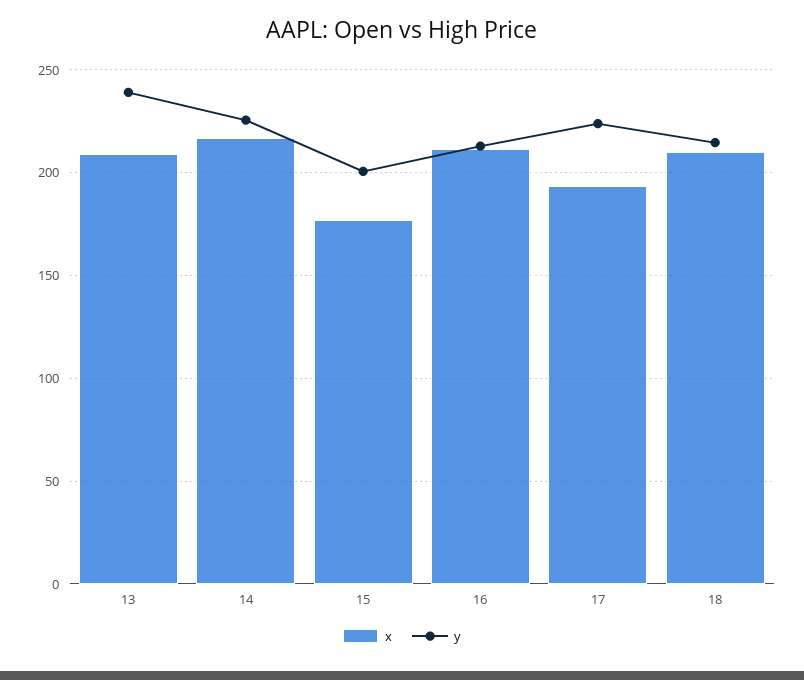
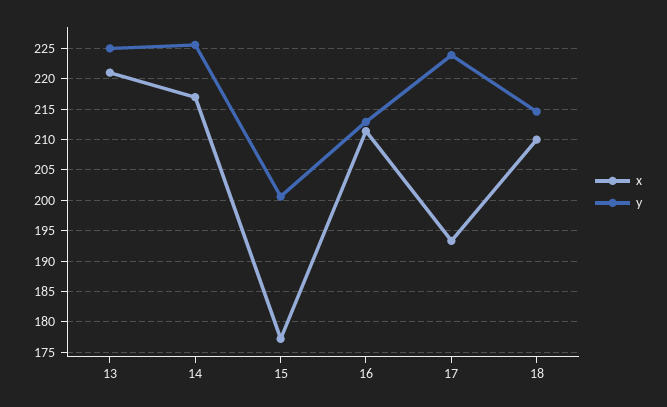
  {
    "x": {
-     "13": 210,
+     "13": 221,
      "14": 217,
      "15": 177,
      "16": 211,
      "17": 193,
      "18": 210
    },
    "y": {
-     "13": 240,
+     "13": 225,
      "14": 226,
      "15": 201,
      "16": 213,
      "17": 224,
      "18": 215
    }
  }

